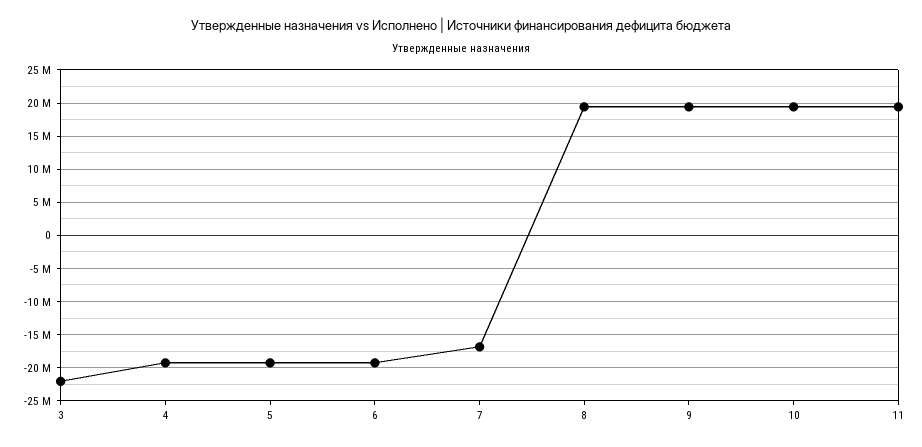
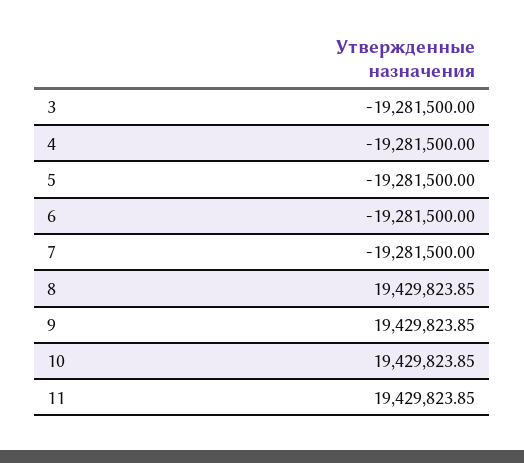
  {
-   "3": -22000000,
+   "3": -19281500,
    "4": -19281500,
    "5": -19281500,
    "6": -19281500,
-   "7": -17000000,
+   "7": -19281500,
    "8": 19429823.85,
    "9": 19429823.85,
    "10": 19429823.85,
    "11": 19429823.85
  }

